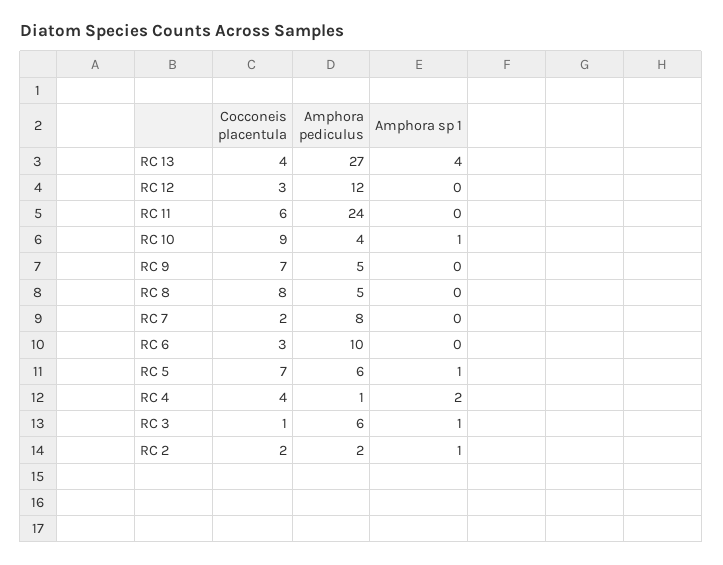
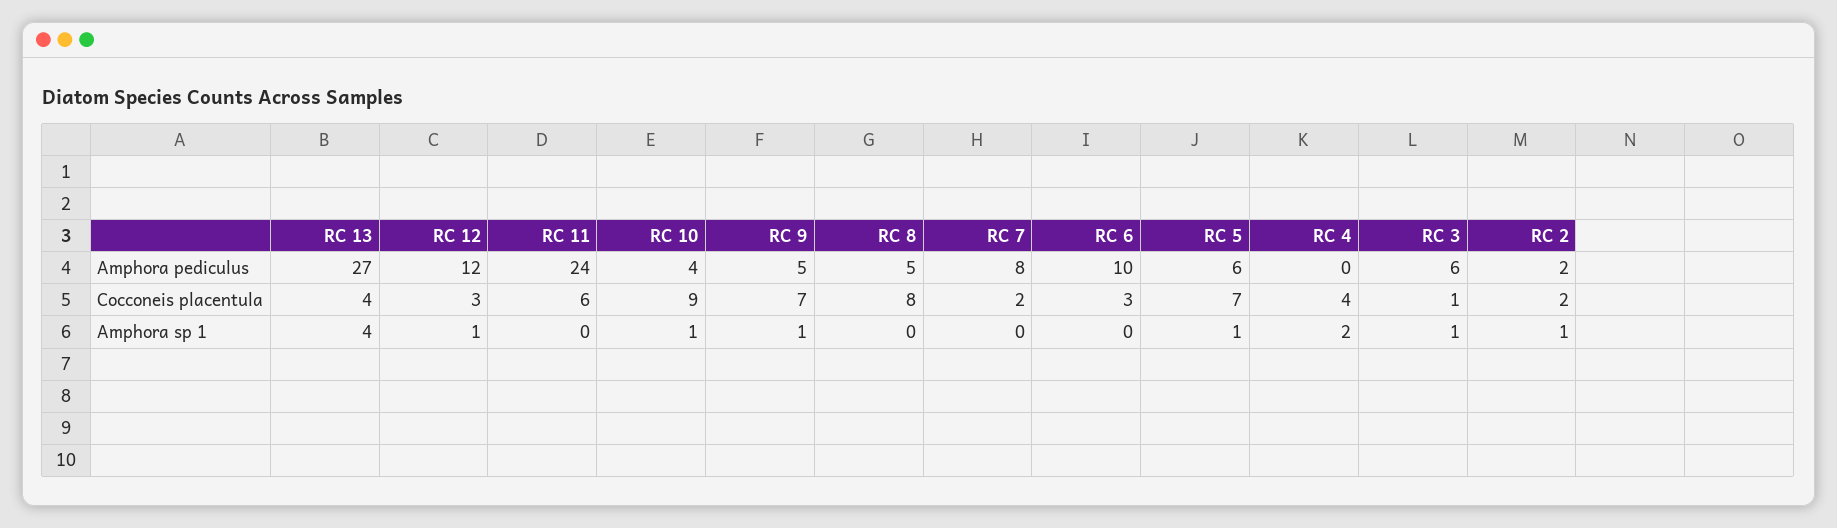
  {
    "Cocconeis placentula": {
      "RC 13": 4,
      "RC 12": 3,
      "RC 11": 6,
      "RC 10": 9,
      "RC 9": 7,
      "RC 8": 8,
      "RC 7": 2,
      "RC 6": 3,
      "RC 5": 7,
      "RC 4": 4,
      "RC 3": 1,
      "RC 2": 2
    },
    "Amphora pediculus": {
      "RC 13": 27,
      "RC 12": 12,
      "RC 11": 24,
      "RC 10": 4,
      "RC 9": 5,
      "RC 8": 5,
      "RC 7": 8,
      "RC 6": 10,
      "RC 5": 6,
-     "RC 4": 1,
+     "RC 4": 0,
      "RC 3": 6,
      "RC 2": 2
    },
    "Amphora sp 1": {
      "RC 13": 4,
-     "RC 12": 0,
+     "RC 12": 1,
      "RC 11": 0,
      "RC 10": 1,
-     "RC 9": 0,
+     "RC 9": 1,
      "RC 8": 0,
      "RC 7": 0,
      "RC 6": 0,
      "RC 5": 1,
      "RC 4": 2,
      "RC 3": 1,
      "RC 2": 1
    }
  }

